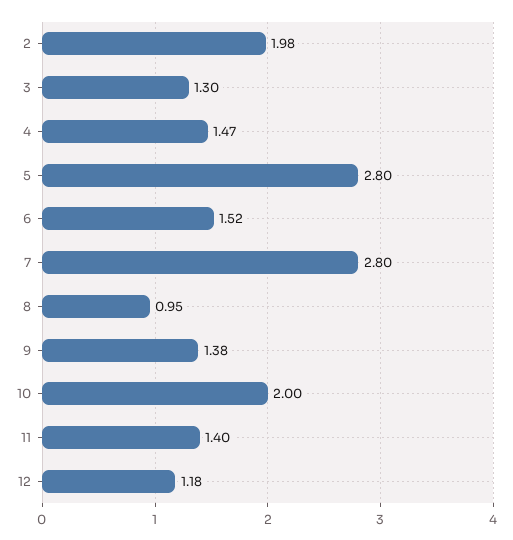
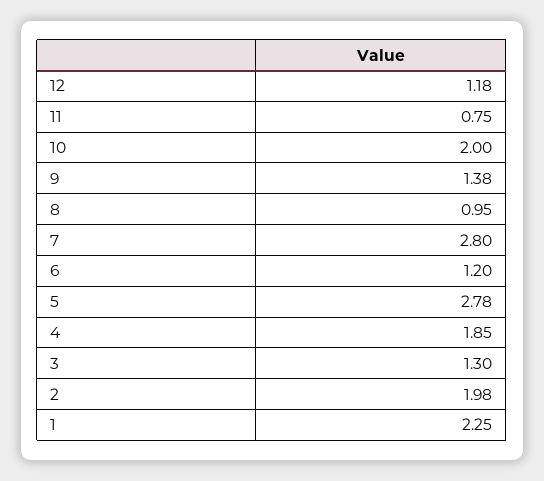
  {
    "2": 1.98,
    "3": 1.3,
-   "4": 1.47,
+   "4": 1.85,
-   "5": 2.8,
+   "5": 2.78,
-   "6": 1.52,
+   "6": 1.2,
    "7": 2.8,
    "8": 0.95,
    "9": 1.38,
    "10": 2,
-   "11": 1.4,
+   "11": 0.75,
-   "12": 1.18
+   "12": 1.18,
+   "1": 2.25
  }

